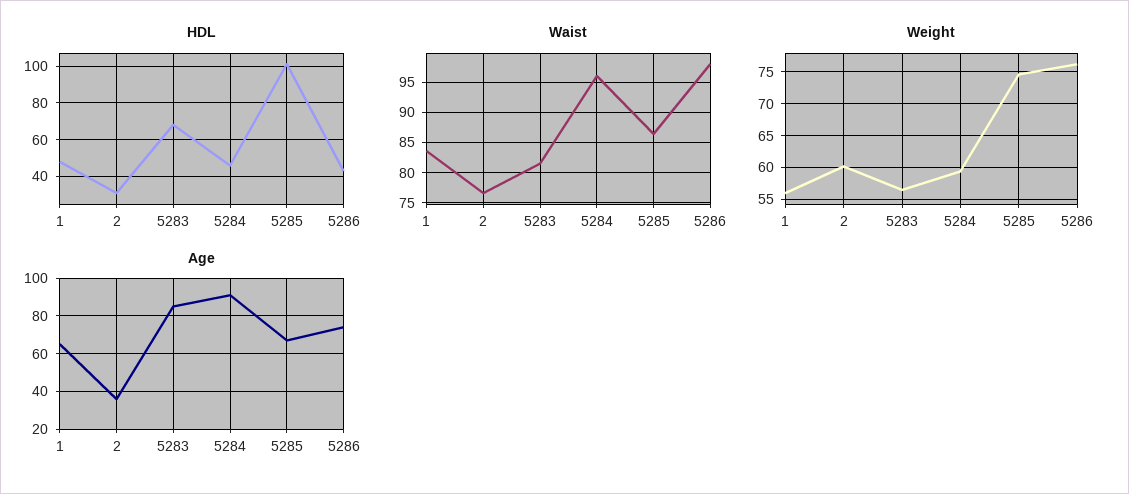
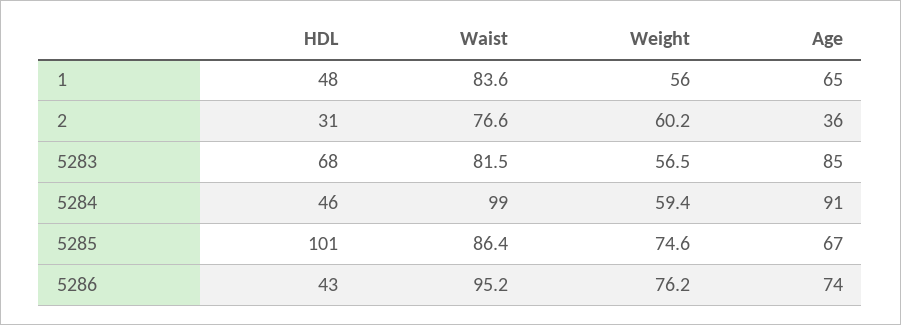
  {
    "HDL": {
      "1": 48,
      "2": 31,
      "5283": 68,
      "5284": 46,
      "5285": 101,
      "5286": 43
    },
    "Waist": {
      "1": 83.6,
      "2": 76.6,
      "5283": 81.5,
-     "5284": 96,
+     "5284": 99,
      "5285": 86.4,
-     "5286": 98
+     "5286": 95.2
    },
    "Weight": {
      "1": 56,
      "2": 60.2,
      "5283": 56.5,
      "5284": 59.4,
      "5285": 74.6,
      "5286": 76.2
    },
    "Age": {
      "1": 65,
      "2": 36,
      "5283": 85,
      "5284": 91,
      "5285": 67,
      "5286": 74
    }
  }

